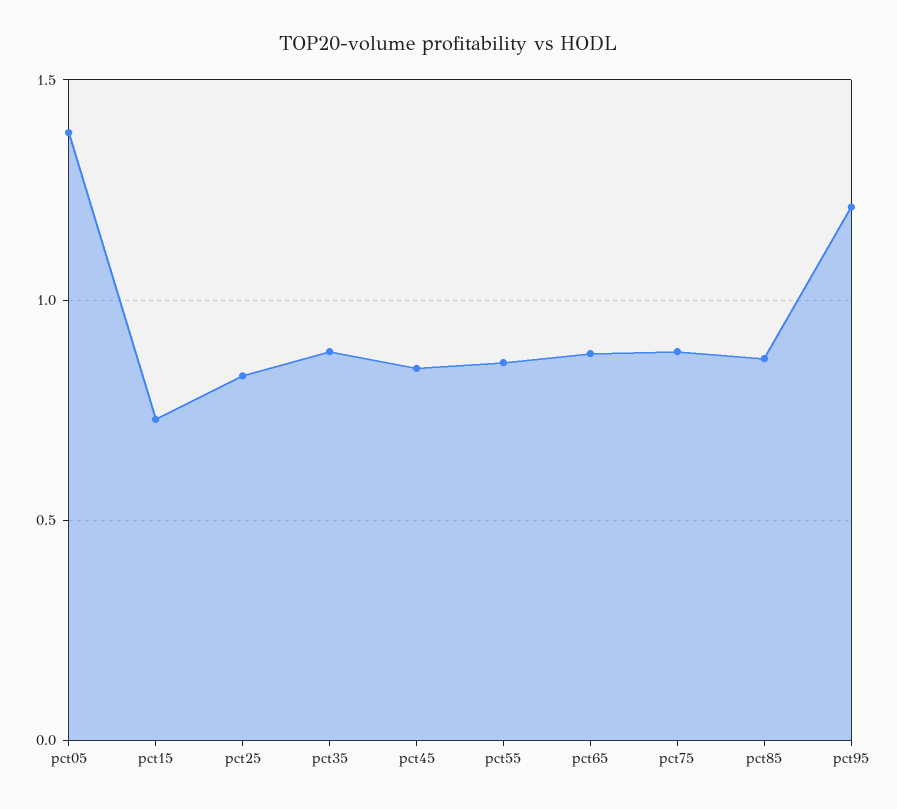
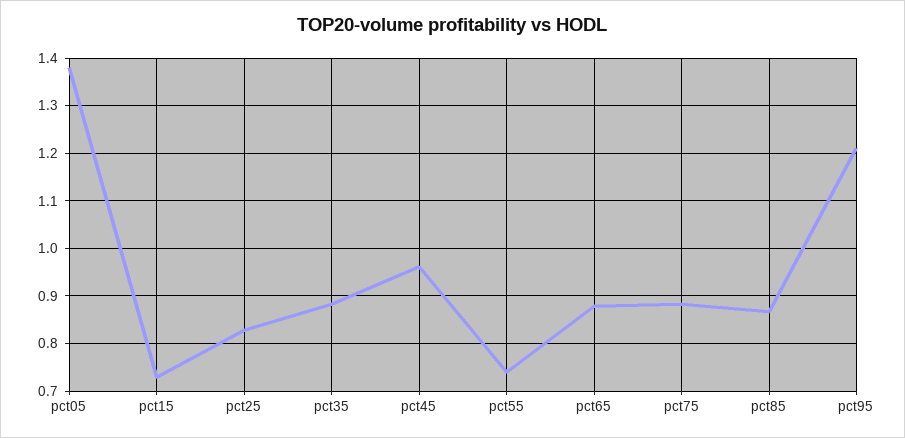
  {
    "pct05": 1.38,
    "pct15": 0.72,
    "pct25": 0.82,
    "pct35": 0.88,
-   "pct45": 0.85,
+   "pct45": 0.96,
-   "pct55": 0.85,
+   "pct55": 0.74,
    "pct65": 0.88,
    "pct75": 0.88,
    "pct85": 0.86,
    "pct95": 1.22
  }

